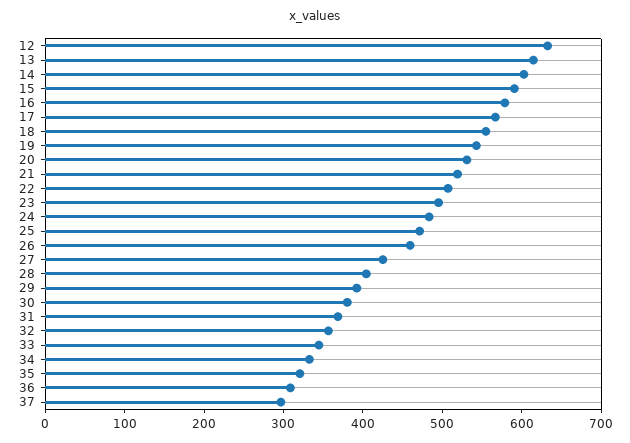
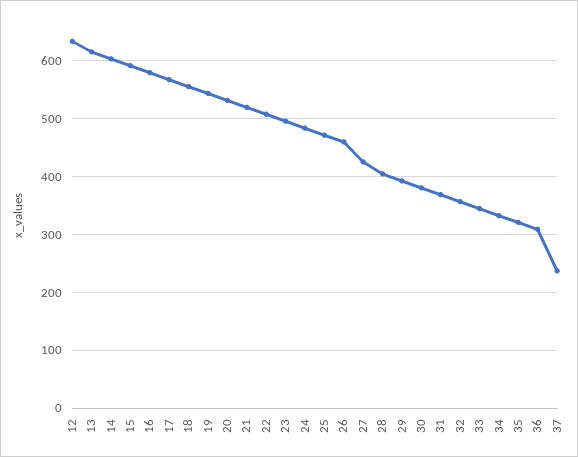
  {
    "12": 640,
    "13": 620,
    "14": 600,
    "15": 600,
    "16": 580,
    "17": 560,
    "18": 560,
    "19": 540,
    "20": 540,
    "21": 520,
    "22": 500,
    "23": 500,
    "24": 480,
    "25": 480,
    "26": 460,
    "27": 420,
    "28": 400,
    "29": 400,
    "30": 380,
    "31": 360,
    "32": 360,
    "33": 340,
    "34": 340,
    "35": 320,
    "36": 300,
-   "37": 300
+   "37": 240
  }

